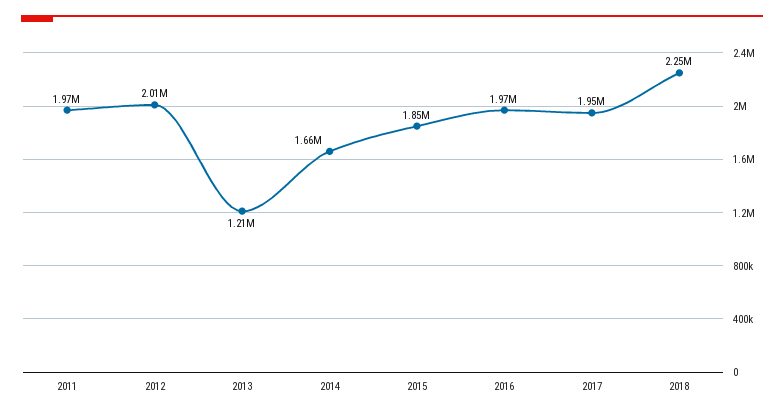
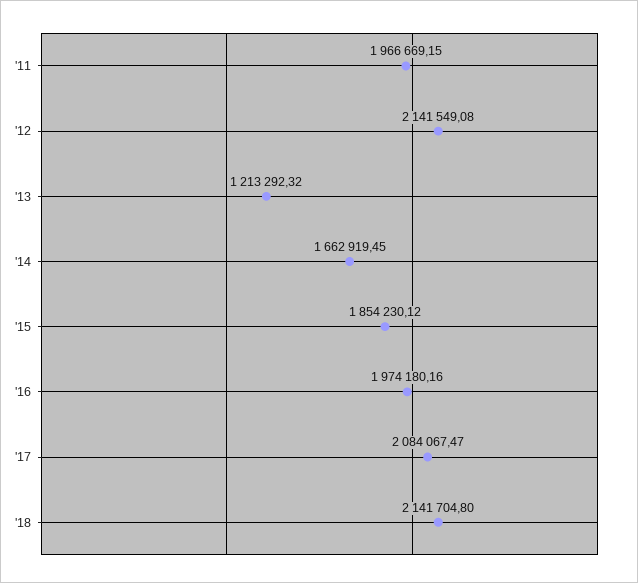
  {
    "2011": 1966669.15,
-   "2012": 2010000,
+   "2012": 2141549.08,
    "2013": 1213292.32,
    "2014": 1662919.45,
    "2015": 1854230.12,
    "2016": 1974180.16,
-   "2017": 1950000,
+   "2017": 2084067.47,
-   "2018": 2250000
+   "2018": 2141704.8
  }

